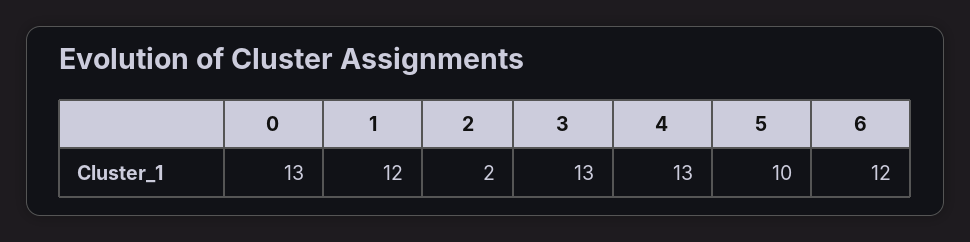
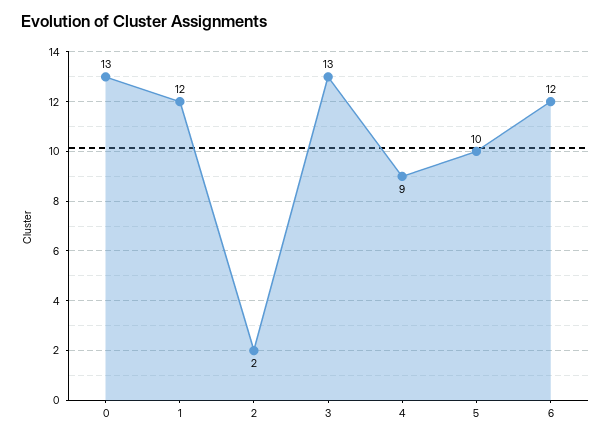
  {
    "0": 13,
    "1": 12,
    "2": 2,
    "3": 13,
-   "4": 13,
+   "4": 9,
    "5": 10,
    "6": 12
  }

